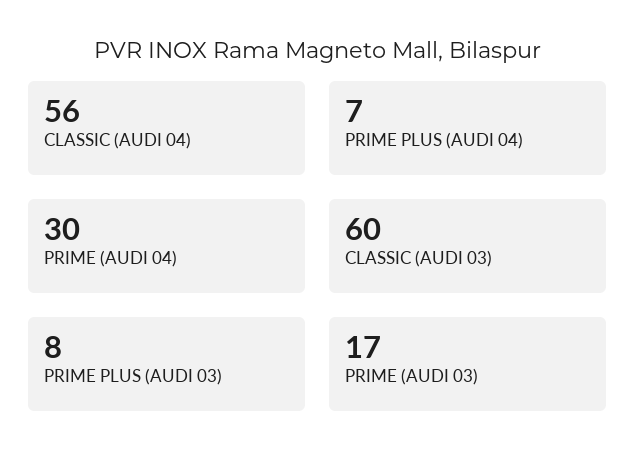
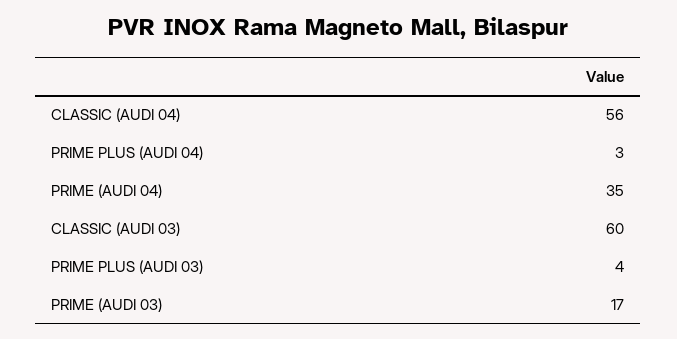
  {
    "CLASSIC (AUDI 04)": 56,
-   "PRIME PLUS (AUDI 04)": 7,
+   "PRIME PLUS (AUDI 04)": 3,
-   "PRIME (AUDI 04)": 30,
+   "PRIME (AUDI 04)": 35,
    "CLASSIC (AUDI 03)": 60,
-   "PRIME PLUS (AUDI 03)": 8,
+   "PRIME PLUS (AUDI 03)": 4,
    "PRIME (AUDI 03)": 17
  }

